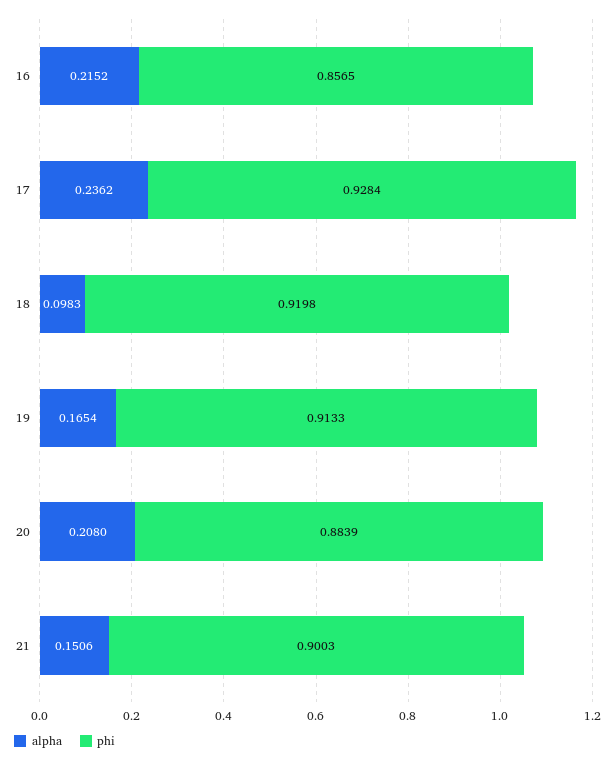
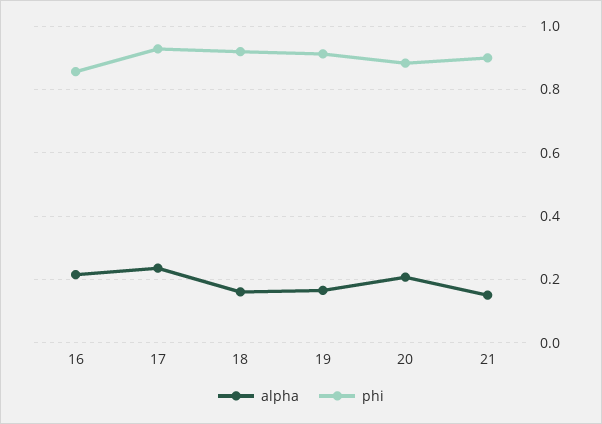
  {
    "alpha": {
      "16": 0.2152,
      "17": 0.2362,
-     "18": 0.0983,
+     "18": 0.16,
      "19": 0.1654,
      "20": 0.208,
      "21": 0.1506
    },
    "phi": {
      "16": 0.8565,
      "17": 0.9284,
      "18": 0.9198,
      "19": 0.9133,
      "20": 0.8839,
      "21": 0.9003
    }
  }

